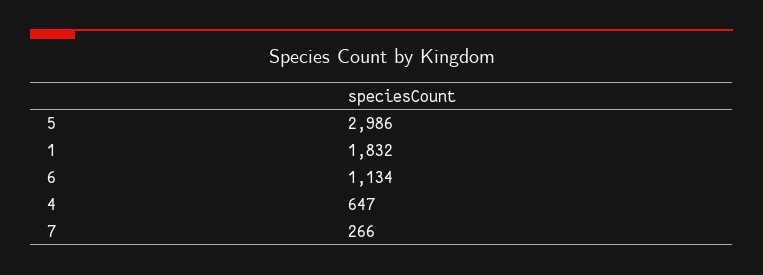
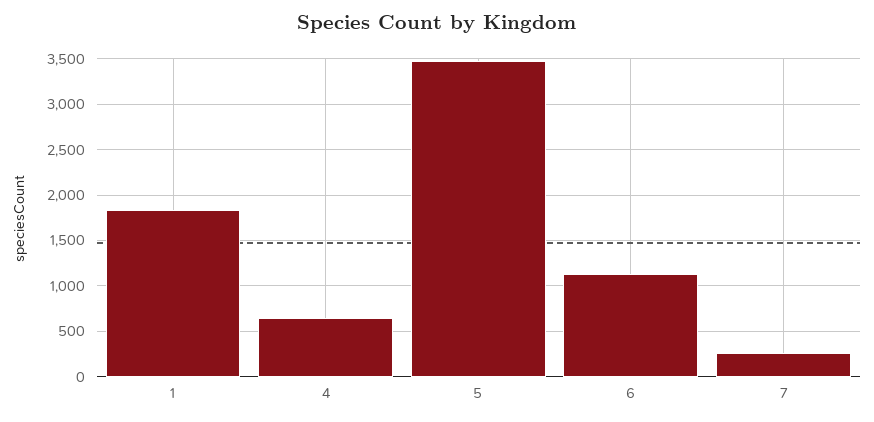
  {
-   "5": 2986,
+   "5": 3500,
    "1": 1832,
    "6": 1134,
    "4": 647,
    "7": 266
  }

